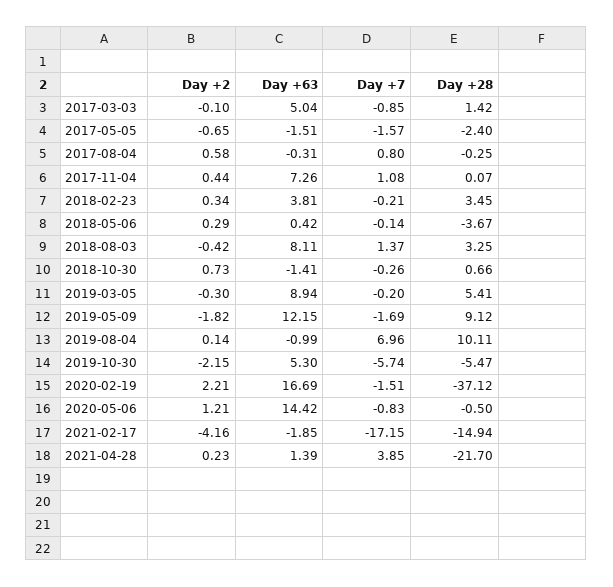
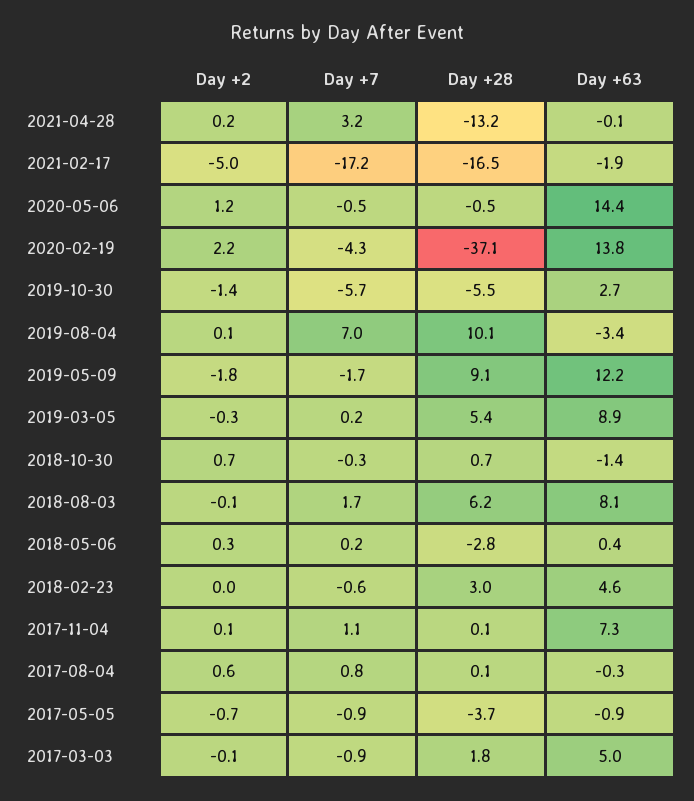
  {
    "Day +2": {
      "2017-03-03": -0.1,
      "2017-05-05": -0.65,
      "2017-08-04": 0.58,
-     "2017-11-04": 0.44,
+     "2017-11-04": 0.1,
-     "2018-02-23": 0.34,
+     "2018-02-23": 0,
      "2018-05-06": 0.29,
-     "2018-08-03": -0.42,
+     "2018-08-03": -0.1,
      "2018-10-30": 0.73,
      "2019-03-05": -0.3,
      "2019-05-09": -1.82,
      "2019-08-04": 0.14,
-     "2019-10-30": -2.15,
+     "2019-10-30": -1.4,
      "2020-02-19": 2.21,
      "2020-05-06": 1.21,
-     "2021-02-17": -4.16,
+     "2021-02-17": -5,
      "2021-04-28": 0.23
    },
    "Day +63": {
      "2017-03-03": 5.04,
-     "2017-05-05": -1.51,
+     "2017-05-05": -0.9,
      "2017-08-04": -0.31,
      "2017-11-04": 7.26,
-     "2018-02-23": 3.81,
+     "2018-02-23": 4.6,
      "2018-05-06": 0.42,
      "2018-08-03": 8.11,
      "2018-10-30": -1.41,
      "2019-03-05": 8.94,
      "2019-05-09": 12.15,
-     "2019-08-04": -0.99,
+     "2019-08-04": -3.4,
-     "2019-10-30": 5.3,
+     "2019-10-30": 2.7,
-     "2020-02-19": 16.69,
+     "2020-02-19": 13.8,
      "2020-05-06": 14.42,
      "2021-02-17": -1.85,
-     "2021-04-28": 1.39
+     "2021-04-28": -0.1
    },
    "Day +7": {
      "2017-03-03": -0.85,
-     "2017-05-05": -1.57,
+     "2017-05-05": -0.9,
      "2017-08-04": 0.8,
      "2017-11-04": 1.08,
-     "2018-02-23": -0.21,
+     "2018-02-23": -0.6,
-     "2018-05-06": -0.14,
+     "2018-05-06": 0.2,
-     "2018-08-03": 1.37,
+     "2018-08-03": 1.7,
      "2018-10-30": -0.26,
-     "2019-03-05": -0.2,
+     "2019-03-05": 0.2,
      "2019-05-09": -1.69,
      "2019-08-04": 6.96,
      "2019-10-30": -5.74,
-     "2020-02-19": -1.51,
+     "2020-02-19": -4.3,
-     "2020-05-06": -0.83,
+     "2020-05-06": -0.5,
      "2021-02-17": -17.15,
-     "2021-04-28": 3.85
+     "2021-04-28": 3.2
    },
    "Day +28": {
-     "2017-03-03": 1.42,
+     "2017-03-03": 1.8,
-     "2017-05-05": -2.4,
+     "2017-05-05": -3.7,
-     "2017-08-04": -0.25,
+     "2017-08-04": 0.1,
      "2017-11-04": 0.07,
-     "2018-02-23": 3.45,
+     "2018-02-23": 3,
-     "2018-05-06": -3.67,
+     "2018-05-06": -2.8,
-     "2018-08-03": 3.25,
+     "2018-08-03": 6.2,
      "2018-10-30": 0.66,
      "2019-03-05": 5.41,
      "2019-05-09": 9.12,
      "2019-08-04": 10.11,
      "2019-10-30": -5.47,
      "2020-02-19": -37.12,
      "2020-05-06": -0.5,
-     "2021-02-17": -14.94,
+     "2021-02-17": -16.5,
-     "2021-04-28": -21.7
+     "2021-04-28": -13.2
    }
  }

